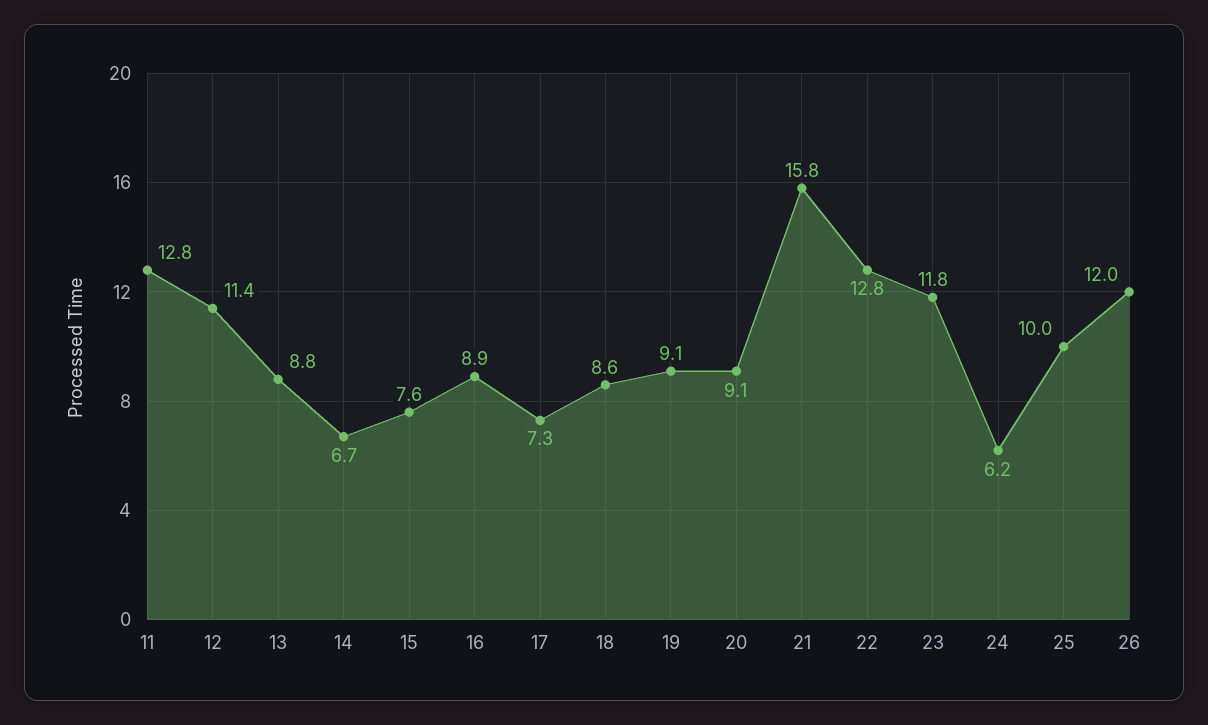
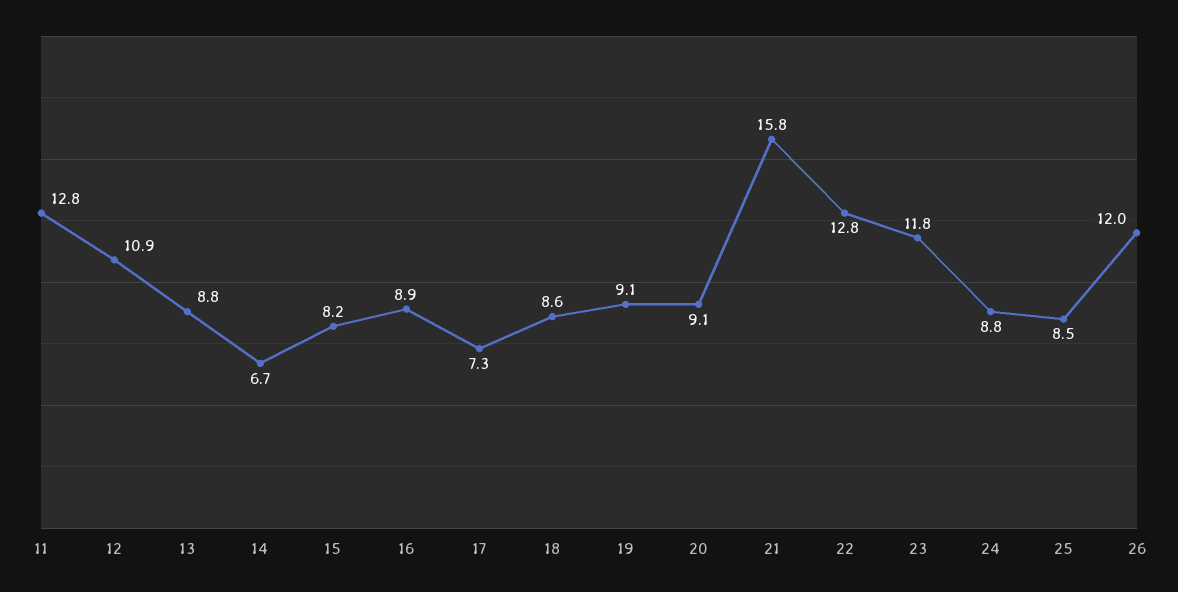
  {
    "11": 12.8,
-   "12": 11.4,
+   "12": 10.9,
    "13": 8.8,
    "14": 6.7,
-   "15": 7.6,
+   "15": 8.2,
    "16": 8.9,
    "17": 7.3,
    "18": 8.6,
    "19": 9.1,
    "20": 9.1,
    "21": 15.8,
    "22": 12.8,
    "23": 11.8,
-   "24": 6.2,
+   "24": 8.8,
-   "25": 10,
+   "25": 8.5,
    "26": 12
  }

